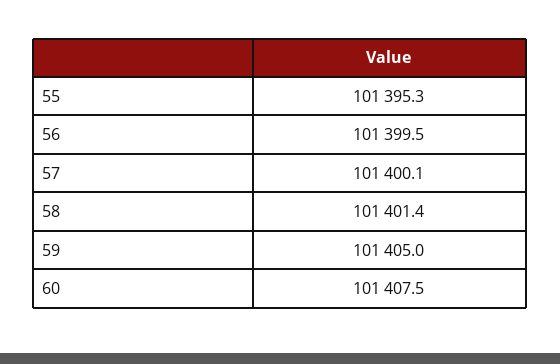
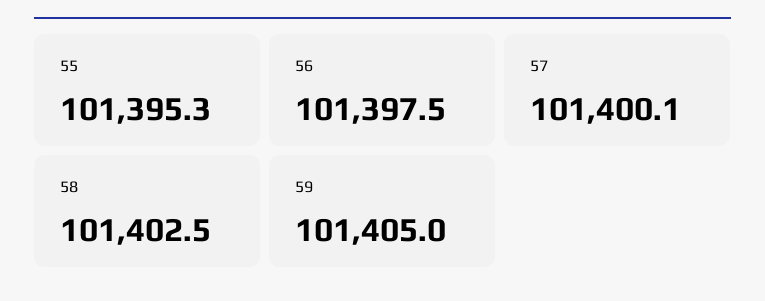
  {
    "55": 101395.3,
-   "56": 101399.5,
+   "56": 101397.5,
    "57": 101400.1,
-   "58": 101401.4,
+   "58": 101402.5,
-   "59": 101405,
+   "59": 101405
-   "60": 101407.5
  }

